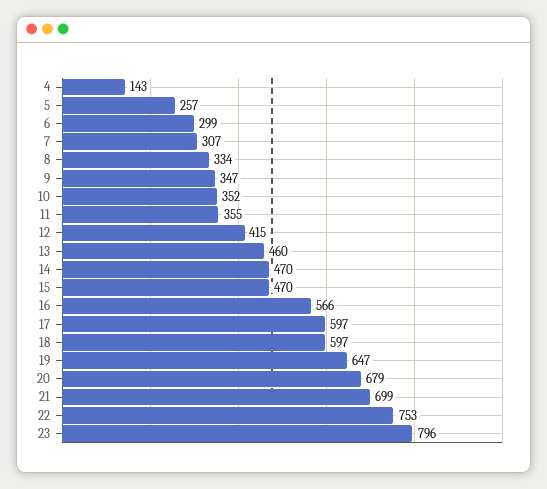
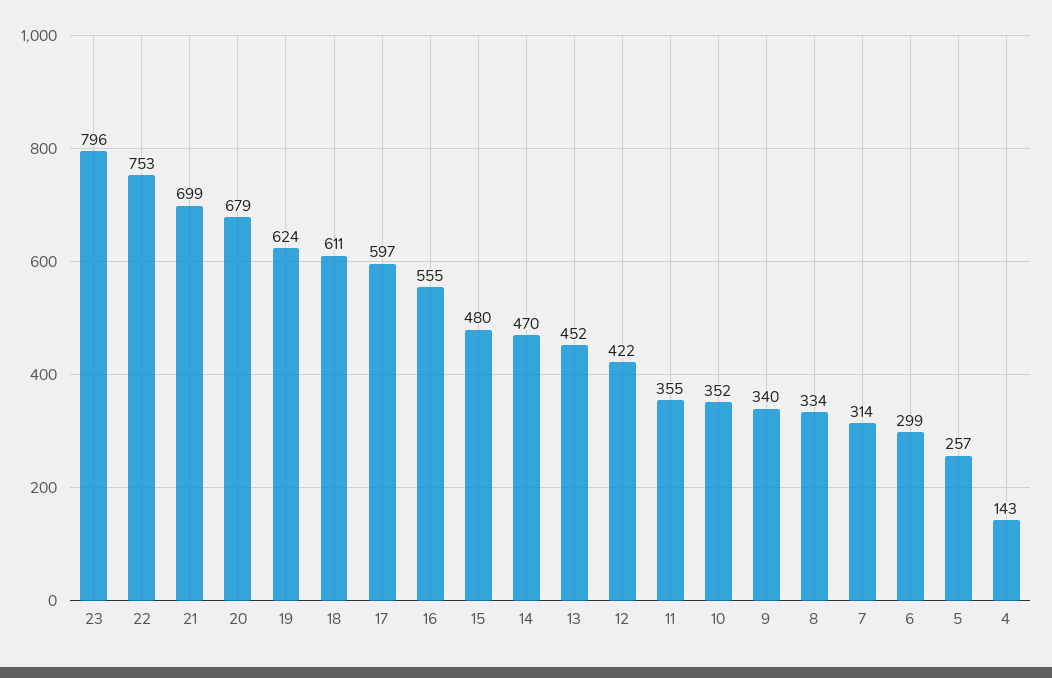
  {
    "4": 143,
    "5": 257,
    "6": 299,
-   "7": 307,
+   "7": 314,
    "8": 334,
-   "9": 347,
+   "9": 340,
    "10": 352,
    "11": 355,
-   "12": 415,
+   "12": 422,
-   "13": 460,
+   "13": 452,
    "14": 470,
-   "15": 470,
+   "15": 480,
-   "16": 566,
+   "16": 555,
    "17": 597,
-   "18": 597,
+   "18": 611,
-   "19": 647,
+   "19": 624,
    "20": 679,
    "21": 699,
    "22": 753,
    "23": 796
  }

